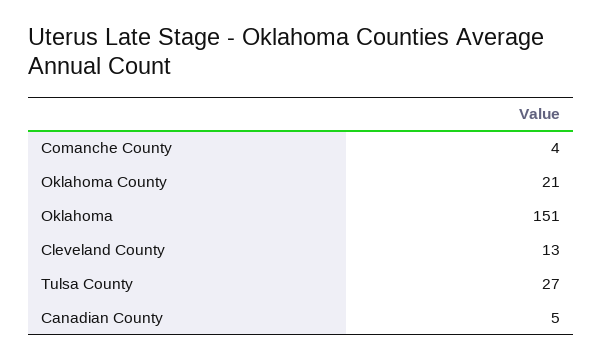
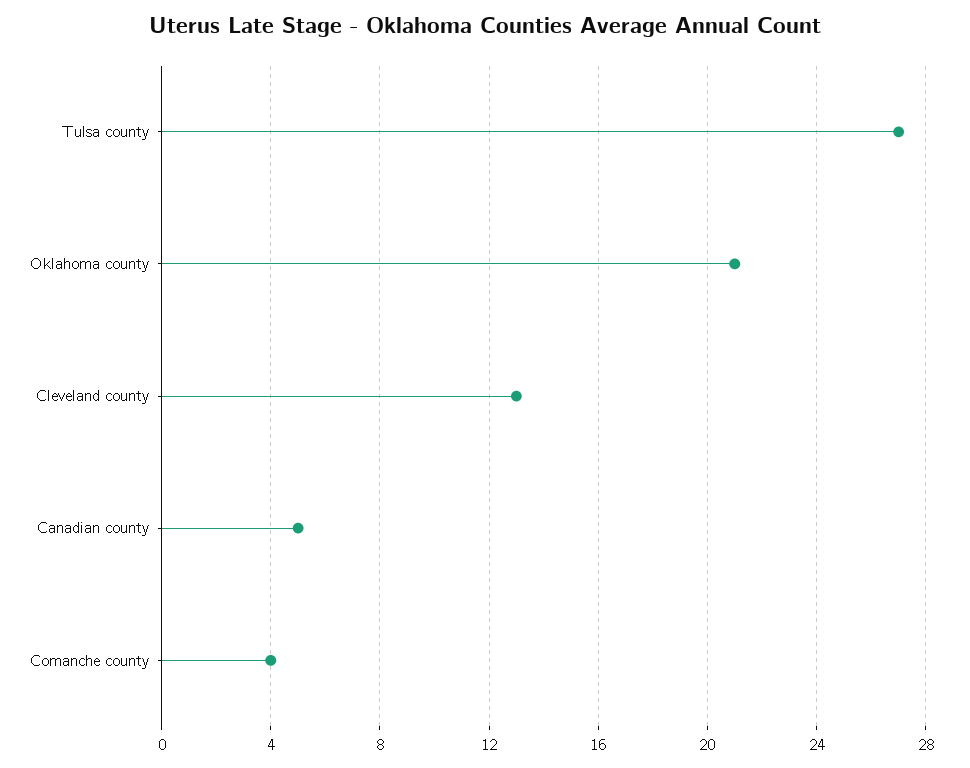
  {
    "Comanche County": 4,
    "Oklahoma County": 21,
-   "Oklahoma": 151,
    "Cleveland County": 13,
    "Tulsa County": 27,
    "Canadian County": 5
  }

